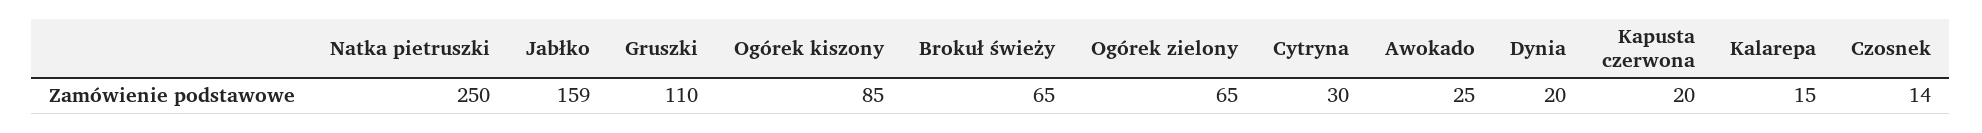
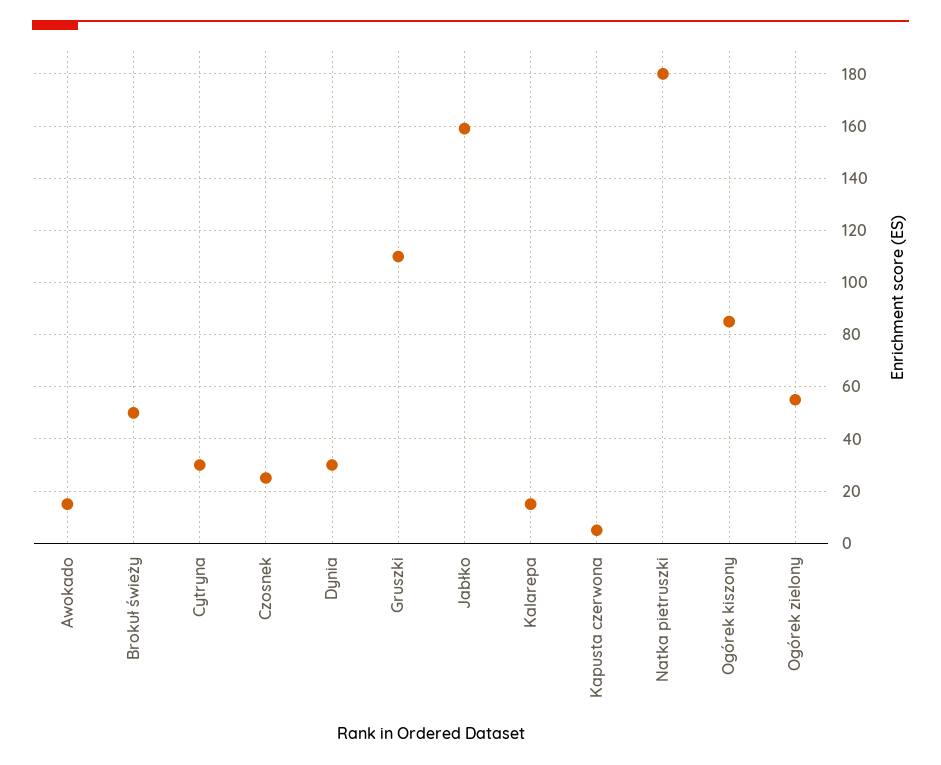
  {
-   "Natka pietruszki": 250,
+   "Natka pietruszki": 180,
    "Jabłko": 159,
    "Gruszki": 110,
    "Ogórek kiszony": 85,
-   "Brokuł świeży": 65,
+   "Brokuł świeży": 50,
-   "Ogórek zielony": 65,
+   "Ogórek zielony": 55,
    "Cytryna": 30,
-   "Awokado": 25,
+   "Awokado": 15,
-   "Dynia": 20,
+   "Dynia": 30,
-   "Kapusta czerwona": 20,
+   "Kapusta czerwona": 5,
    "Kalarepa": 15,
-   "Czosnek": 14
+   "Czosnek": 25
  }

